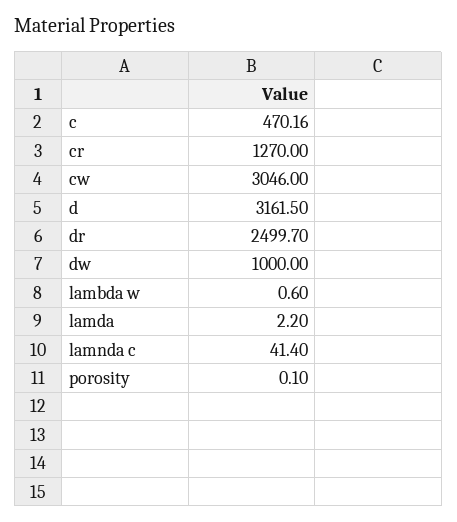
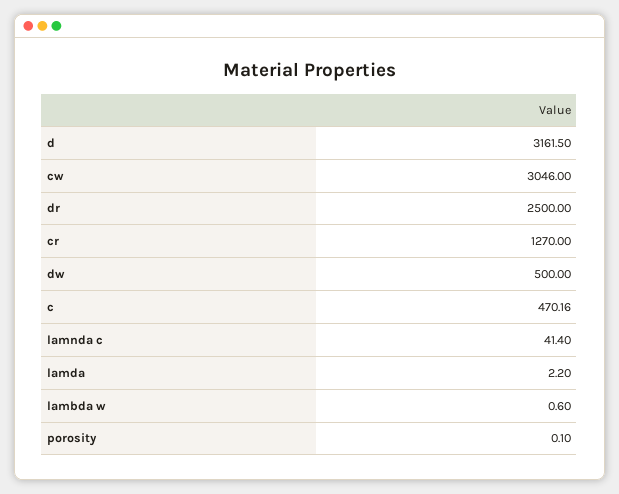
  {
    "c": 470.16,
    "cr": 1270,
    "cw": 3046,
    "d": 3161.5,
-   "dr": 2499.7,
+   "dr": 2500,
-   "dw": 1000,
+   "dw": 500,
    "lambda w": 0.6,
    "lamda": 2.2,
    "lamnda c": 41.4,
    "porosity": 0.1
  }

